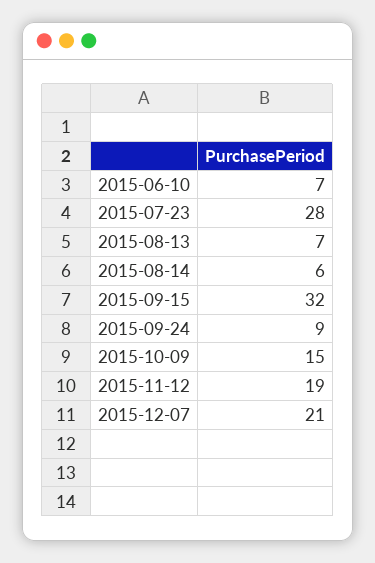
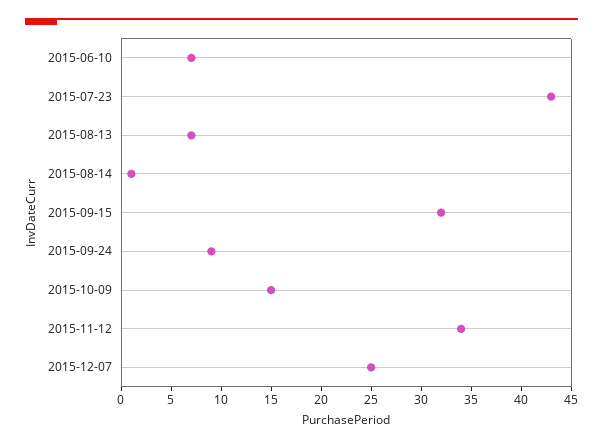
  {
    "2015-06-10": 7,
-   "2015-07-23": 28,
+   "2015-07-23": 43,
    "2015-08-13": 7,
-   "2015-08-14": 6,
+   "2015-08-14": 1,
    "2015-09-15": 32,
    "2015-09-24": 9,
    "2015-10-09": 15,
-   "2015-11-12": 19,
+   "2015-11-12": 34,
-   "2015-12-07": 21
+   "2015-12-07": 25
  }

